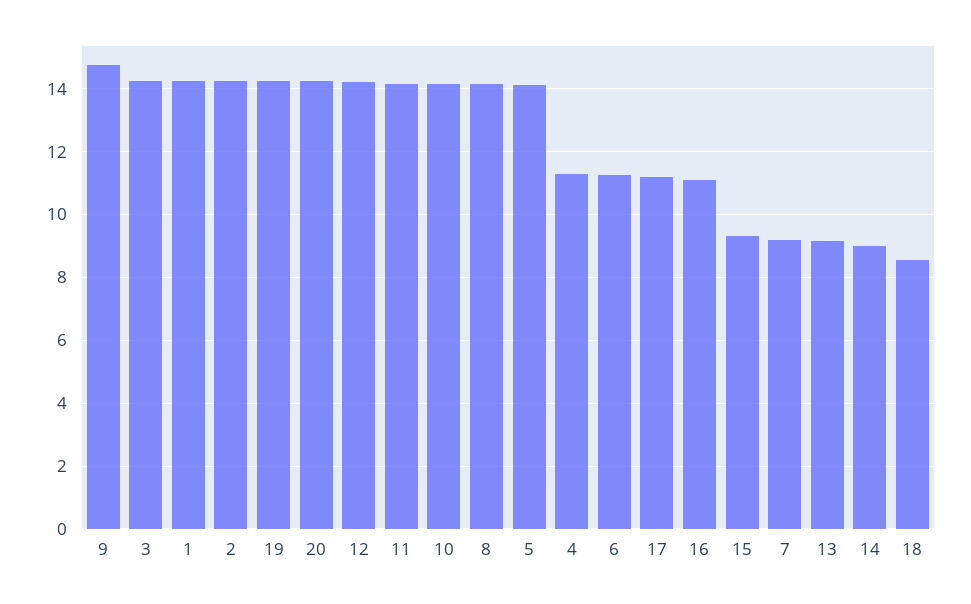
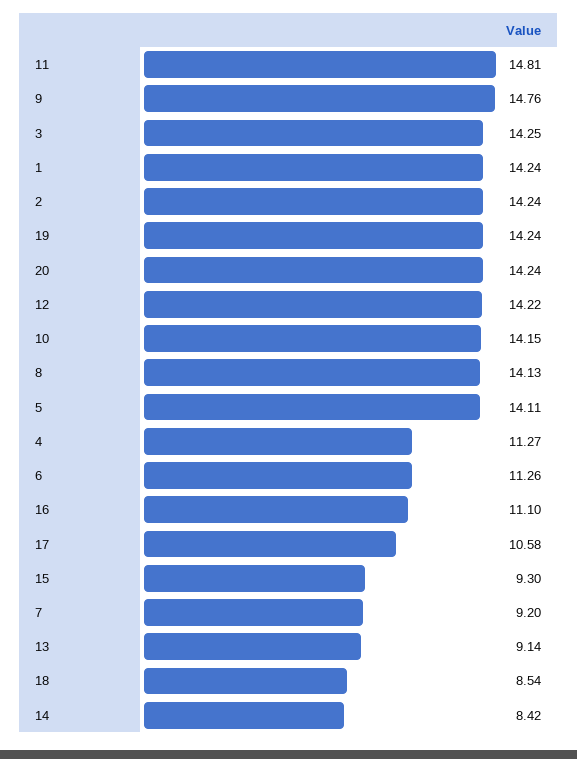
  {
    "9": 14.76,
    "3": 14.25,
    "1": 14.24,
    "2": 14.24,
    "19": 14.24,
    "20": 14.24,
    "12": 14.22,
-   "11": 14.2,
+   "11": 14.81,
    "10": 14.15,
    "8": 14.13,
    "5": 14.11,
    "4": 11.27,
    "6": 11.26,
-   "17": 11.2,
+   "17": 10.58,
    "16": 11.1,
    "15": 9.3,
    "7": 9.2,
    "13": 9.14,
-   "14": 9,
+   "14": 8.42,
    "18": 8.54
  }

